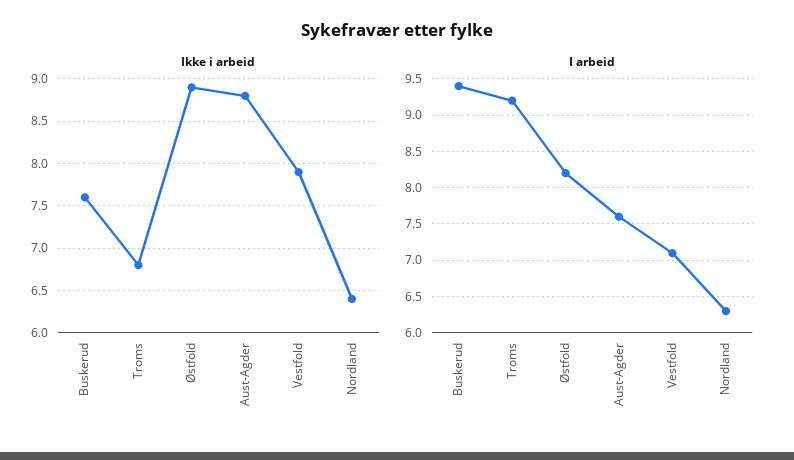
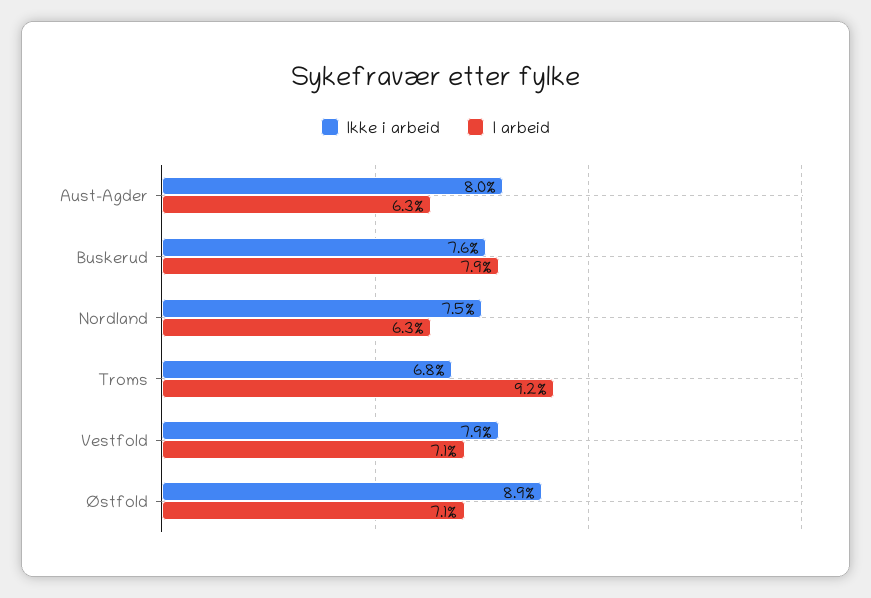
  {
    "Ikke i arbeid": {
      "Buskerud": 7.6,
      "Troms": 6.8,
      "Østfold": 8.9,
-     "Aust-Agder": 8.8,
+     "Aust-Agder": 8,
      "Vestfold": 7.9,
-     "Nordland": 6.4
+     "Nordland": 7.5
    },
    "I arbeid": {
-     "Buskerud": 9.4,
+     "Buskerud": 7.9,
      "Troms": 9.2,
-     "Østfold": 8.2,
+     "Østfold": 7.1,
-     "Aust-Agder": 7.6,
+     "Aust-Agder": 6.3,
      "Vestfold": 7.1,
      "Nordland": 6.3
    }
  }

